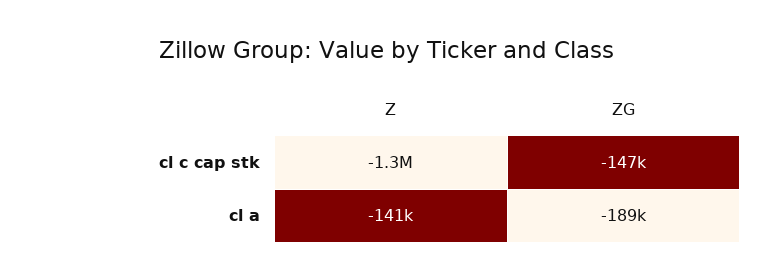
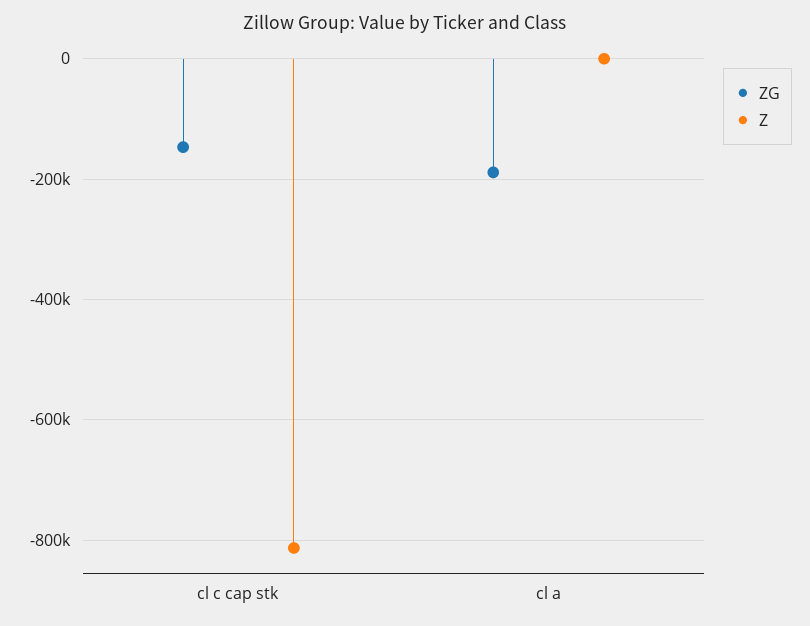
  {
    "Z": {
-     "cl c cap stk": -1300000,
+     "cl c cap stk": -820000,
-     "cl a": -141000
+     "cl a": 0
    },
    "ZG": {
      "cl c cap stk": -147000,
      "cl a": -189000
    }
  }

